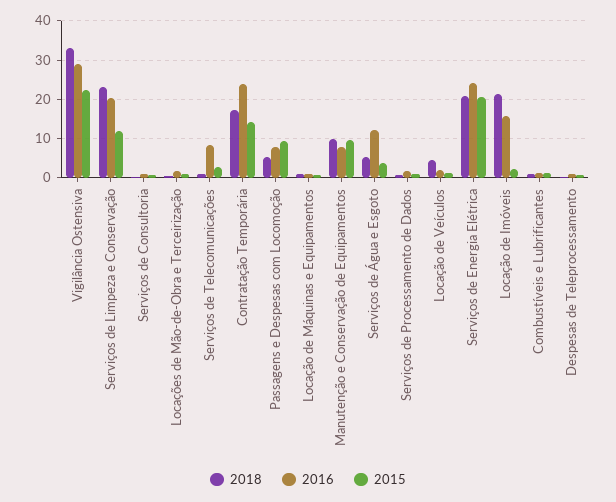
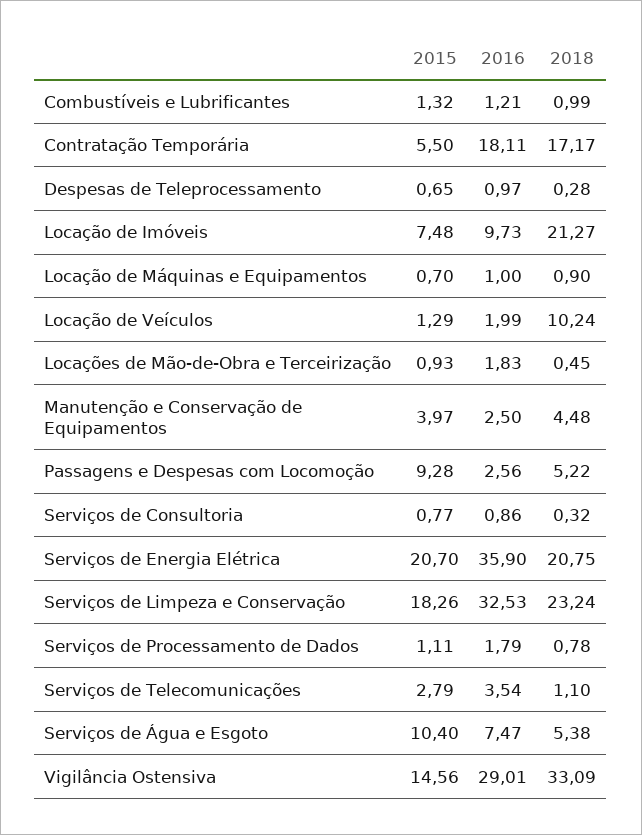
  {
    "2018": {
      "Vigilância Ostensiva": 33.09,
      "Serviços de Limpeza e Conservação": 23.24,
      "Serviços de Consultoria": 0.32,
      "Locações de Mão-de-Obra e Terceirização": 0.45,
      "Serviços de Telecomunicações": 1.1,
      "Contratação Temporária": 17.17,
      "Passagens e Despesas com Locomoção": 5.22,
      "Locação de Máquinas e Equipamentos": 0.9,
-     "Manutenção e Conservação de Equipamentos": 10,
+     "Manutenção e Conservação de Equipamentos": 4.48,
      "Serviços de Água e Esgoto": 5.38,
      "Serviços de Processamento de Dados": 0.78,
-     "Locação de Veículos": 4,
+     "Locação de Veículos": 10.24,
      "Serviços de Energia Elétrica": 20.75,
      "Locação de Imóveis": 21.27,
      "Combustíveis e Lubrificantes": 0.99,
      "Despesas de Teleprocessamento": 0.28
    },
    "2016": {
      "Vigilância Ostensiva": 29.01,
-     "Serviços de Limpeza e Conservação": 20,
+     "Serviços de Limpeza e Conservação": 32.53,
      "Serviços de Consultoria": 0.86,
      "Locações de Mão-de-Obra e Terceirização": 1.83,
-     "Serviços de Telecomunicações": 8,
+     "Serviços de Telecomunicações": 3.54,
-     "Contratação Temporária": 24,
+     "Contratação Temporária": 18.11,
-     "Passagens e Despesas com Locomoção": 8,
+     "Passagens e Despesas com Locomoção": 2.56,
      "Locação de Máquinas e Equipamentos": 1,
-     "Manutenção e Conservação de Equipamentos": 8,
+     "Manutenção e Conservação de Equipamentos": 2.5,
-     "Serviços de Água e Esgoto": 12,
+     "Serviços de Água e Esgoto": 7.47,
      "Serviços de Processamento de Dados": 1.79,
      "Locação de Veículos": 1.99,
-     "Serviços de Energia Elétrica": 24,
+     "Serviços de Energia Elétrica": 35.9,
-     "Locação de Imóveis": 16,
+     "Locação de Imóveis": 9.73,
      "Combustíveis e Lubrificantes": 1.21,
      "Despesas de Teleprocessamento": 0.97
    },
    "2015": {
-     "Vigilância Ostensiva": 22,
+     "Vigilância Ostensiva": 14.56,
-     "Serviços de Limpeza e Conservação": 12,
+     "Serviços de Limpeza e Conservação": 18.26,
      "Serviços de Consultoria": 0.77,
      "Locações de Mão-de-Obra e Terceirização": 0.93,
      "Serviços de Telecomunicações": 2.79,
-     "Contratação Temporária": 14,
+     "Contratação Temporária": 5.5,
      "Passagens e Despesas com Locomoção": 9.28,
      "Locação de Máquinas e Equipamentos": 0.7,
-     "Manutenção e Conservação de Equipamentos": 10,
+     "Manutenção e Conservação de Equipamentos": 3.97,
-     "Serviços de Água e Esgoto": 4,
+     "Serviços de Água e Esgoto": 10.4,
      "Serviços de Processamento de Dados": 1.11,
      "Locação de Veículos": 1.29,
      "Serviços de Energia Elétrica": 20.7,
-     "Locação de Imóveis": 2,
+     "Locação de Imóveis": 7.48,
      "Combustíveis e Lubrificantes": 1.32,
      "Despesas de Teleprocessamento": 0.65
    }
  }

